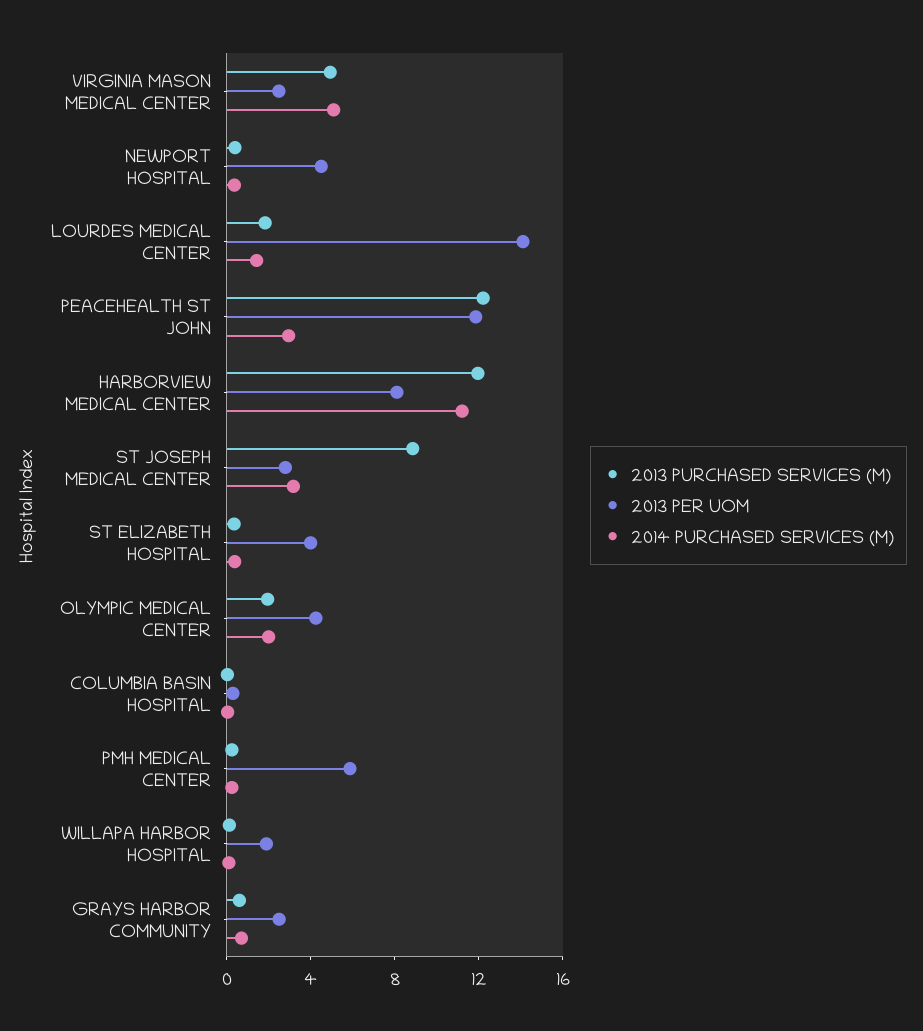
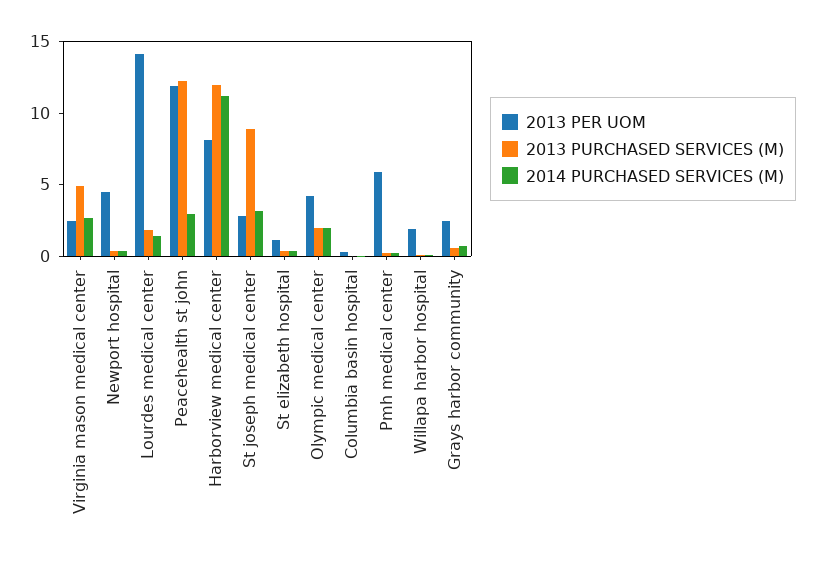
  {
    "2013 PURCHASED SERVICES (M)": {
      "VIRGINIA MASON MEDICAL CENTER": 5,
      "NEWPORT HOSPITAL": 0,
      "LOURDES MEDICAL CENTER": 2,
      "PEACEHEALTH ST JOHN": 12,
      "HARBORVIEW MEDICAL CENTER": 12,
      "ST JOSEPH MEDICAL CENTER": 9,
      "ST ELIZABETH HOSPITAL": 0,
      "OLYMPIC MEDICAL CENTER": 2,
      "COLUMBIA BASIN HOSPITAL": 0,
      "PMH MEDICAL CENTER": 0,
      "WILLAPA HARBOR HOSPITAL": 0,
      "GRAYS HARBOR COMMUNITY": 1
    },
    "2013 PER UOM": {
      "VIRGINIA MASON MEDICAL CENTER": 2,
      "NEWPORT HOSPITAL": 5,
      "LOURDES MEDICAL CENTER": 14,
      "PEACEHEALTH ST JOHN": 12,
      "HARBORVIEW MEDICAL CENTER": 8,
      "ST JOSEPH MEDICAL CENTER": 3,
-     "ST ELIZABETH HOSPITAL": 4,
+     "ST ELIZABETH HOSPITAL": 1,
      "OLYMPIC MEDICAL CENTER": 4,
      "COLUMBIA BASIN HOSPITAL": 0,
      "PMH MEDICAL CENTER": 6,
      "WILLAPA HARBOR HOSPITAL": 2,
      "GRAYS HARBOR COMMUNITY": 2
    },
    "2014 PURCHASED SERVICES (M)": {
-     "VIRGINIA MASON MEDICAL CENTER": 5,
+     "VIRGINIA MASON MEDICAL CENTER": 3,
      "NEWPORT HOSPITAL": 0,
      "LOURDES MEDICAL CENTER": 1,
      "PEACEHEALTH ST JOHN": 3,
      "HARBORVIEW MEDICAL CENTER": 11,
      "ST JOSEPH MEDICAL CENTER": 3,
      "ST ELIZABETH HOSPITAL": 0,
      "OLYMPIC MEDICAL CENTER": 2,
      "COLUMBIA BASIN HOSPITAL": 0,
      "PMH MEDICAL CENTER": 0,
      "WILLAPA HARBOR HOSPITAL": 0,
      "GRAYS HARBOR COMMUNITY": 1
    }
  }

